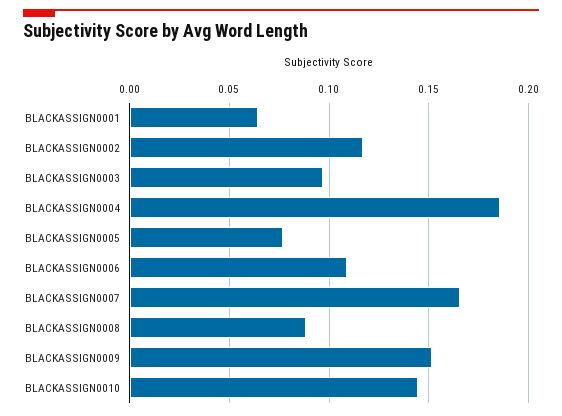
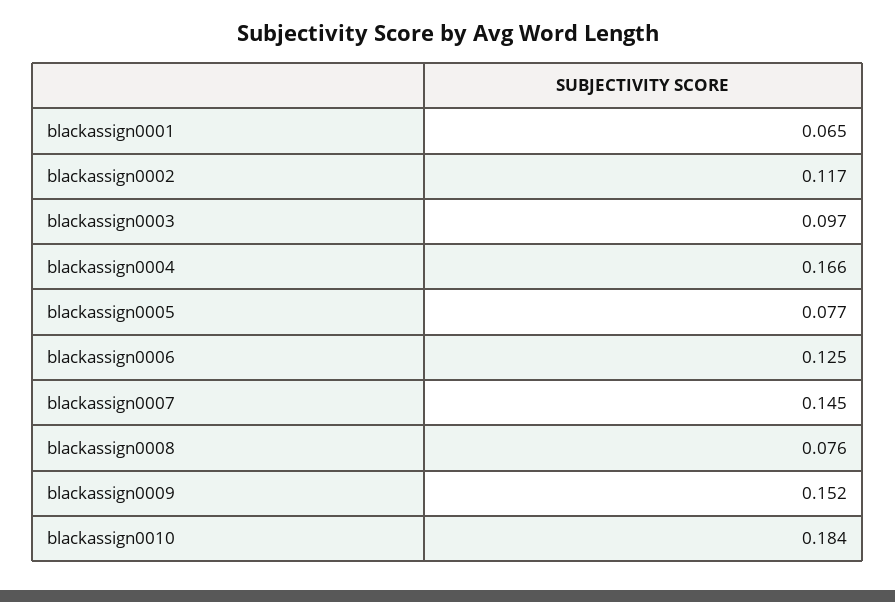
  {
    "BLACKASSIGN0001": 0.065,
    "BLACKASSIGN0002": 0.117,
    "BLACKASSIGN0003": 0.097,
-   "BLACKASSIGN0004": 0.185,
+   "BLACKASSIGN0004": 0.166,
    "BLACKASSIGN0005": 0.077,
-   "BLACKASSIGN0006": 0.11,
+   "BLACKASSIGN0006": 0.125,
-   "BLACKASSIGN0007": 0.165,
+   "BLACKASSIGN0007": 0.145,
-   "BLACKASSIGN0008": 0.09,
+   "BLACKASSIGN0008": 0.076,
    "BLACKASSIGN0009": 0.152,
-   "BLACKASSIGN0010": 0.145
+   "BLACKASSIGN0010": 0.184
  }

